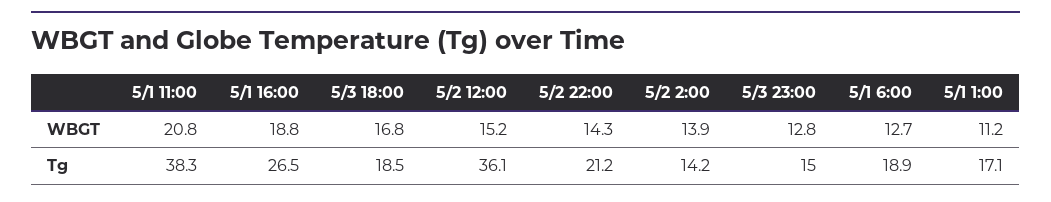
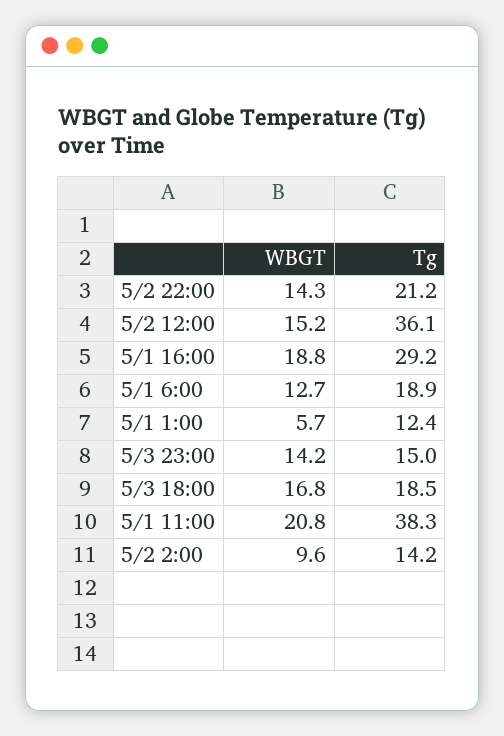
  {
    "5/1 11:00": {
      "WBGT": 20.8,
      "Tg": 38.3
    },
    "5/1 16:00": {
      "WBGT": 18.8,
-     "Tg": 26.5
+     "Tg": 29.2
    },
    "5/3 18:00": {
      "WBGT": 16.8,
      "Tg": 18.5
    },
    "5/2 12:00": {
      "WBGT": 15.2,
      "Tg": 36.1
    },
    "5/2 22:00": {
      "WBGT": 14.3,
      "Tg": 21.2
    },
    "5/2 2:00": {
-     "WBGT": 13.9,
+     "WBGT": 9.6,
      "Tg": 14.2
    },
    "5/3 23:00": {
-     "WBGT": 12.8,
+     "WBGT": 14.2,
      "Tg": 15
    },
    "5/1 6:00": {
      "WBGT": 12.7,
      "Tg": 18.9
    },
    "5/1 1:00": {
-     "WBGT": 11.2,
+     "WBGT": 5.7,
-     "Tg": 17.1
+     "Tg": 12.4
    }
  }

